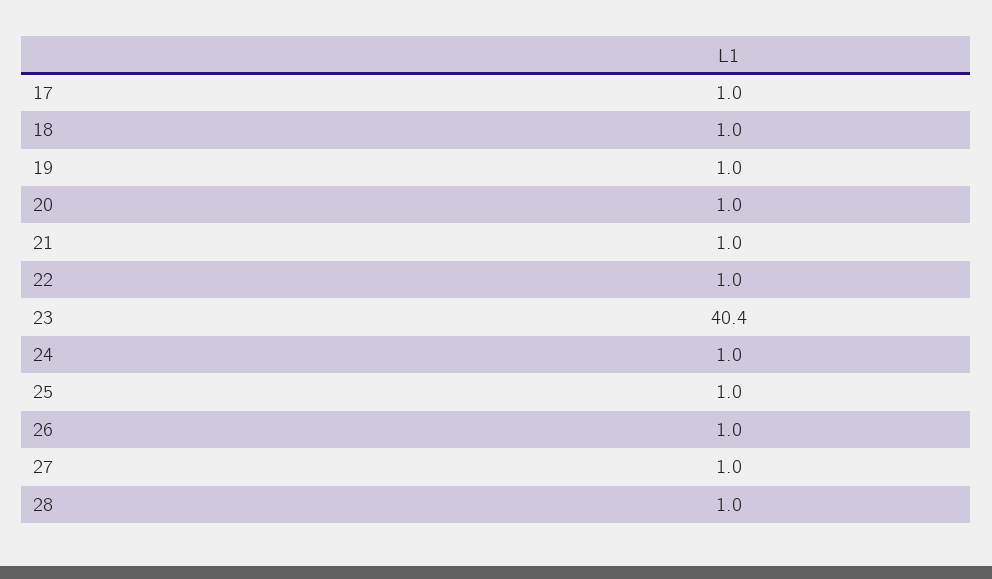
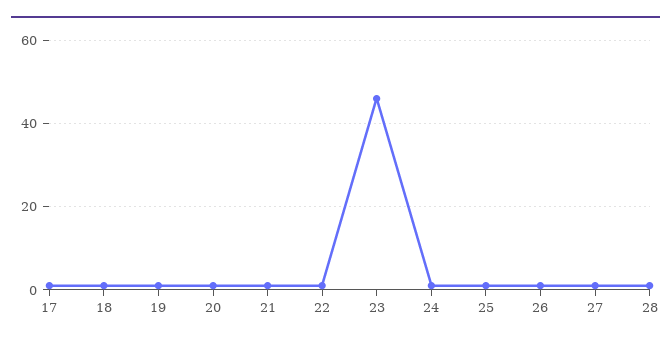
  {
    "17": 1,
    "18": 1,
    "19": 1,
    "20": 1,
    "21": 1,
    "22": 1,
-   "23": 40.4,
+   "23": 46,
    "24": 1,
    "25": 1,
    "26": 1,
    "27": 1,
    "28": 1
  }

